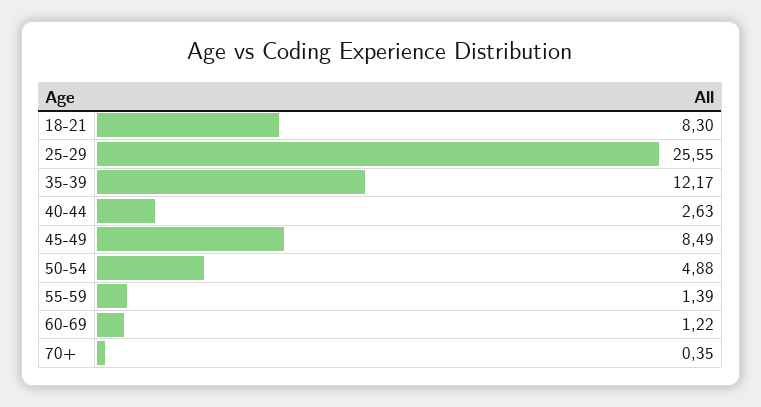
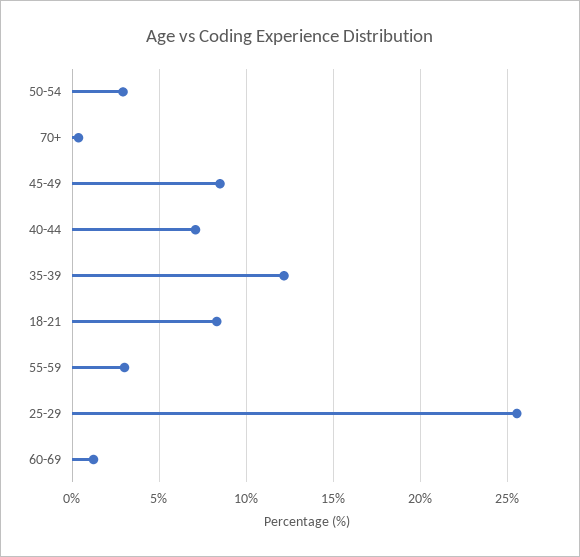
  {
    "18-21": 8.3,
    "25-29": 25.55,
    "35-39": 12.17,
-   "40-44": 2.63,
+   "40-44": 7,
    "45-49": 8.49,
-   "50-54": 4.88,
+   "50-54": 3,
-   "55-59": 1.39,
+   "55-59": 3,
    "60-69": 1.22,
    "70+": 0.35
  }

